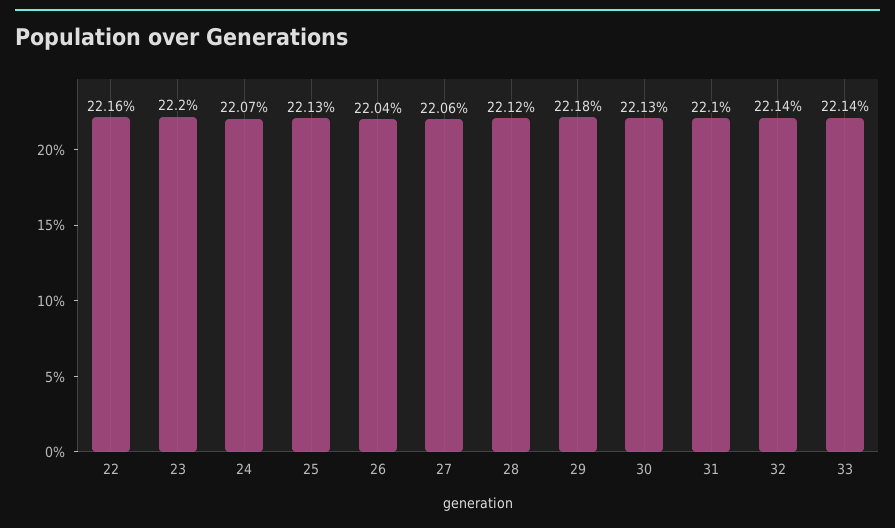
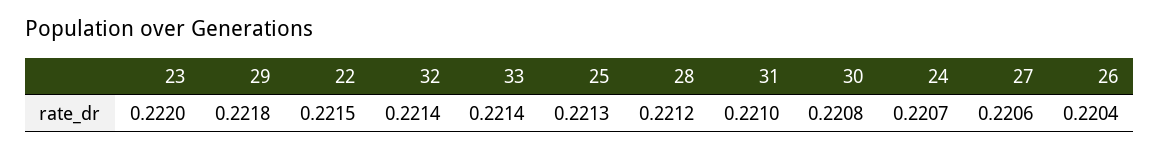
  {
-   "22": 0.2216,
+   "22": 0.2215,
    "23": 0.222,
    "24": 0.2207,
    "25": 0.2213,
    "26": 0.2204,
    "27": 0.2206,
    "28": 0.2212,
    "29": 0.2218,
-   "30": 0.2213,
+   "30": 0.2208,
    "31": 0.221,
    "32": 0.2214,
    "33": 0.2214
  }

